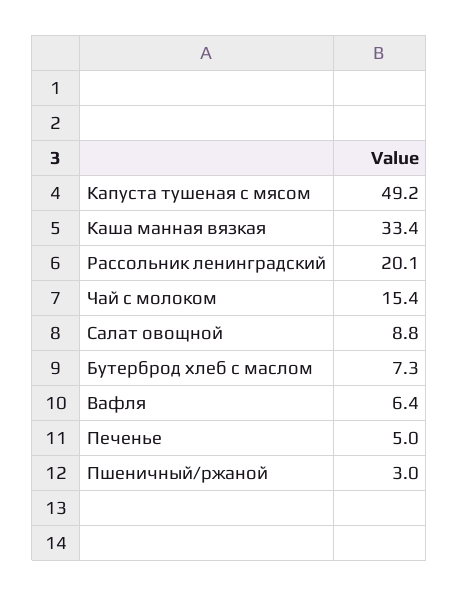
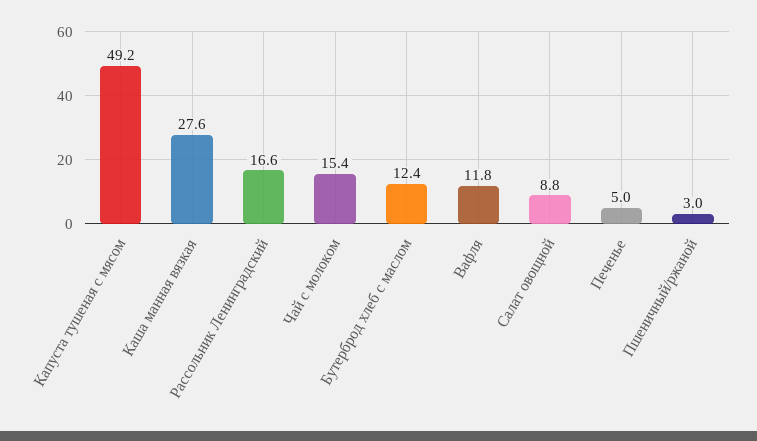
  {
    "Капуста тушеная с мясом": 49.2,
-   "Каша манная вязкая": 33.4,
+   "Каша манная вязкая": 27.6,
-   "Рассольник ленинградский": 20.1,
+   "Рассольник ленинградский": 16.6,
    "Чай с молоком": 15.4,
    "Салат овощной": 8.8,
-   "Бутерброд хлеб с маслом": 7.3,
+   "Бутерброд хлеб с маслом": 12.4,
-   "Вафля": 6.4,
+   "Вафля": 11.8,
    "Печенье": 5,
    "Пшеничный/ржаной": 3
  }

